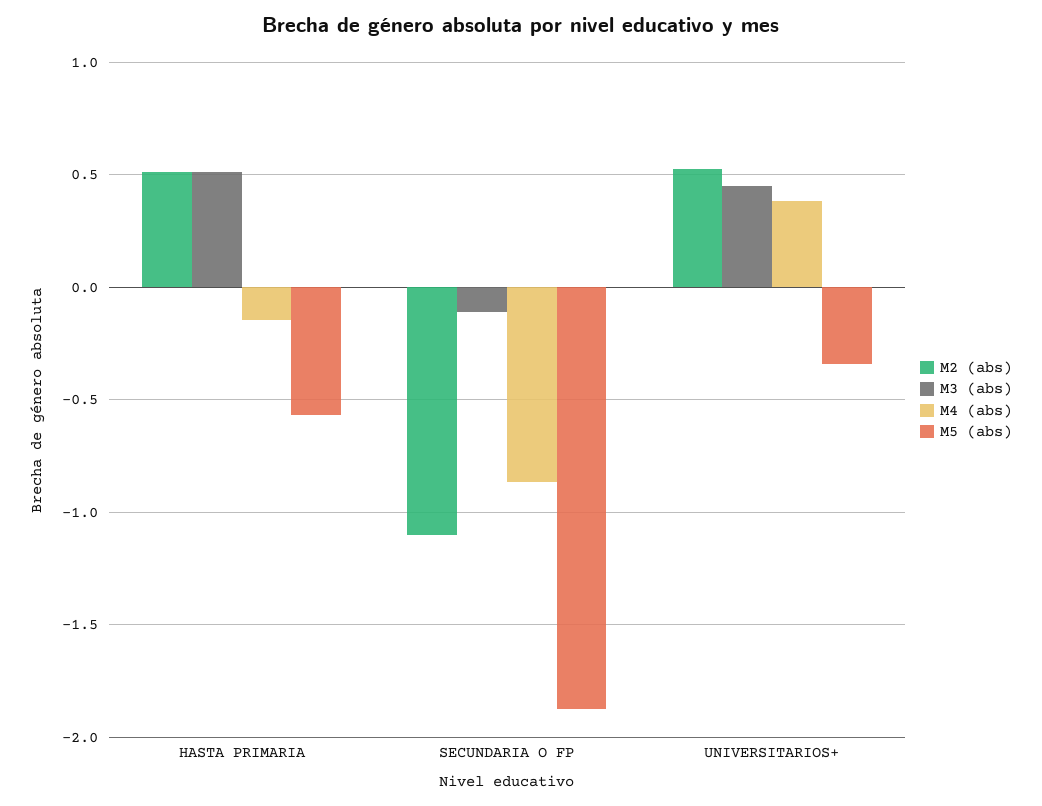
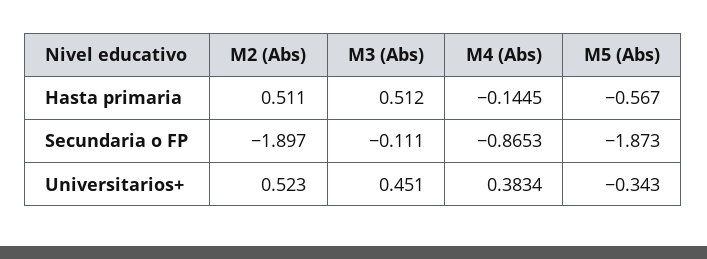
  {
    "M2 (abs)": {
      "HASTA PRIMARIA": 0.511,
-     "SECUNDARIA O FP": -1.1,
+     "SECUNDARIA O FP": -1.897,
      "UNIVERSITARIOS+": 0.523
    },
    "M3 (abs)": {
      "HASTA PRIMARIA": 0.512,
      "SECUNDARIA O FP": -0.111,
      "UNIVERSITARIOS+": 0.451
    },
    "M4 (abs)": {
      "HASTA PRIMARIA": -0.1445,
      "SECUNDARIA O FP": -0.8653,
      "UNIVERSITARIOS+": 0.3834
    },
    "M5 (abs)": {
      "HASTA PRIMARIA": -0.567,
      "SECUNDARIA O FP": -1.873,
      "UNIVERSITARIOS+": -0.343
    }
  }

